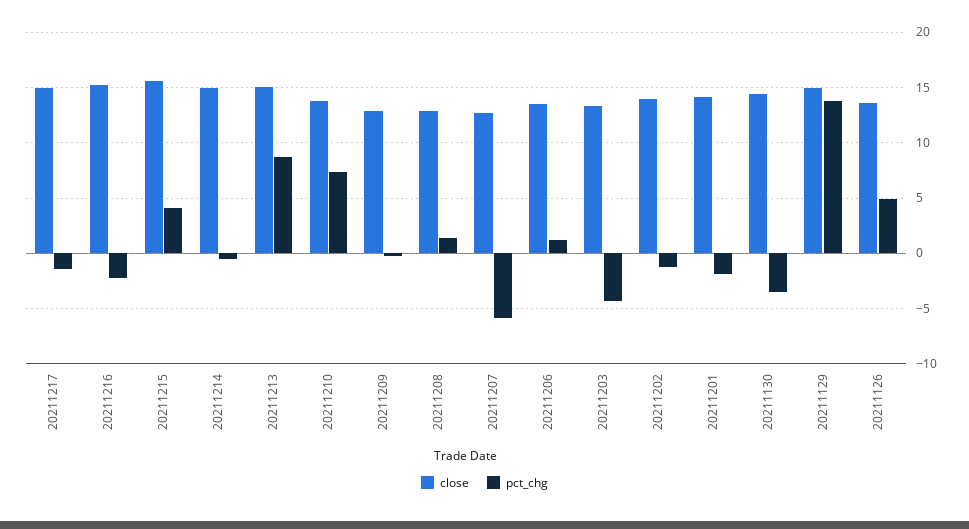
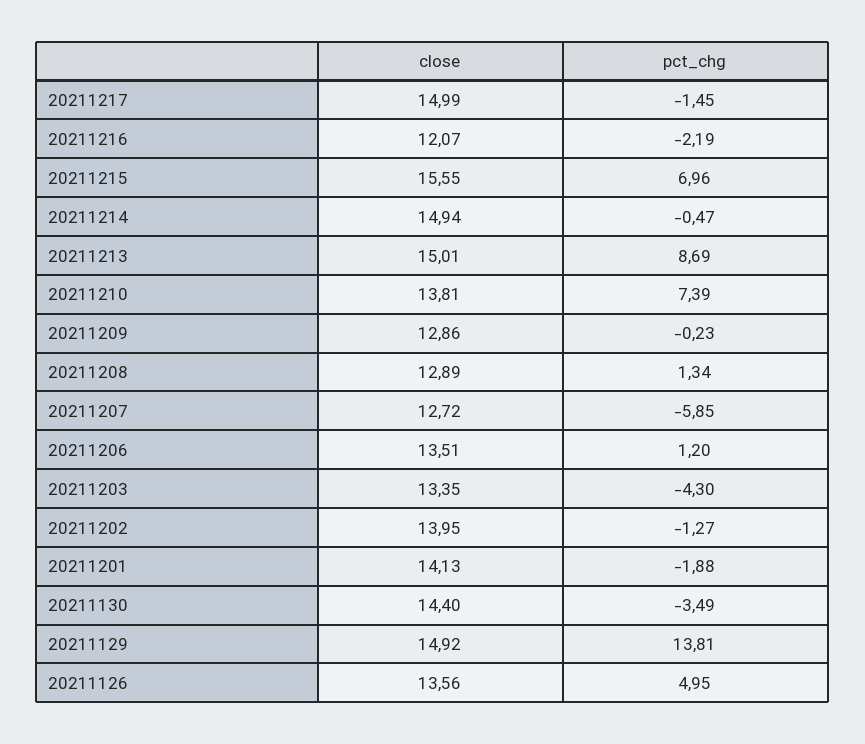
  {
    "close": {
      "20211217": 14.99,
-     "20211216": 15,
+     "20211216": 12.07,
      "20211215": 15.55,
      "20211214": 14.94,
      "20211213": 15.01,
      "20211210": 13.81,
      "20211209": 12.86,
      "20211208": 12.89,
      "20211207": 12.72,
      "20211206": 13.51,
      "20211203": 13.35,
      "20211202": 13.95,
      "20211201": 14.13,
      "20211130": 14.4,
      "20211129": 14.92,
      "20211126": 13.56
    },
    "pct_chg": {
      "20211217": -1.45,
      "20211216": -2.19,
-     "20211215": 4,
+     "20211215": 6.96,
      "20211214": -0.47,
      "20211213": 8.69,
      "20211210": 7.39,
      "20211209": -0.23,
      "20211208": 1.34,
      "20211207": -5.85,
      "20211206": 1.2,
      "20211203": -4.3,
      "20211202": -1.27,
      "20211201": -1.88,
      "20211130": -3.49,
      "20211129": 13.81,
      "20211126": 4.95
    }
  }

